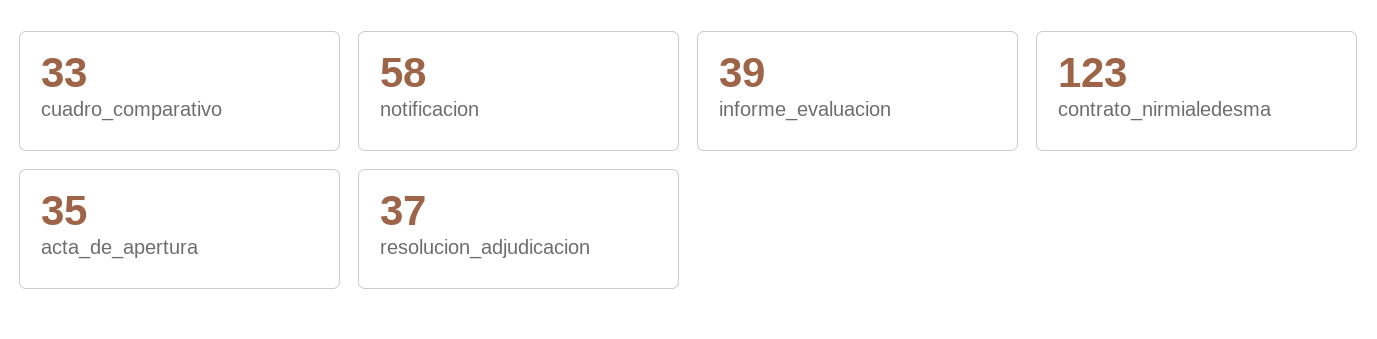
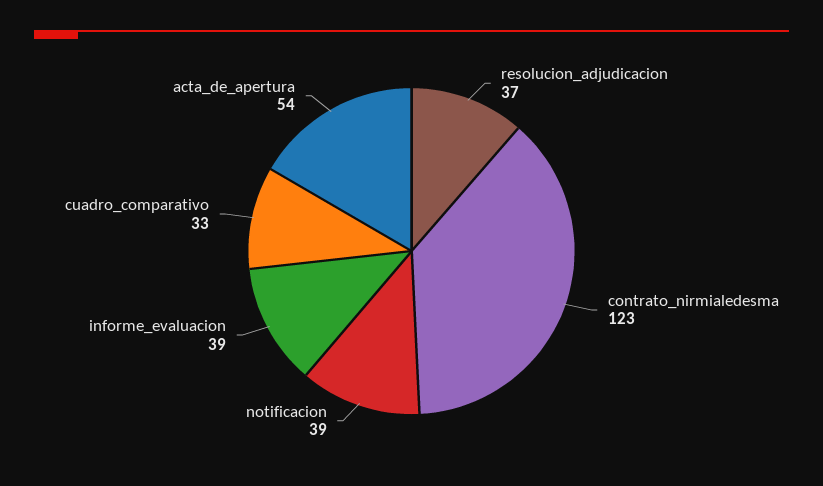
  {
    "cuadro_comparativo": 33,
-   "notificacion": 58,
+   "notificacion": 39,
    "informe_evaluacion": 39,
    "contrato_nirmialedesma": 123,
-   "acta_de_apertura": 35,
+   "acta_de_apertura": 54,
    "resolucion_adjudicacion": 37
  }

